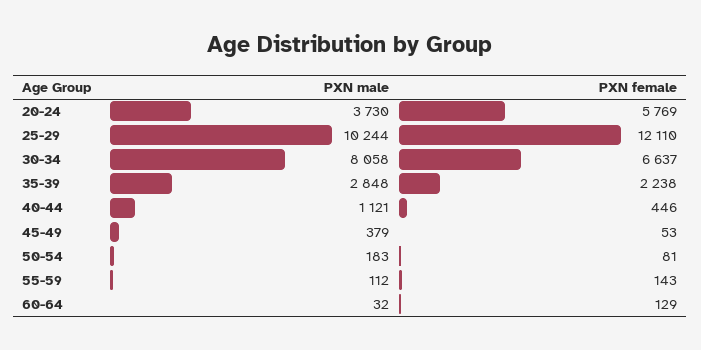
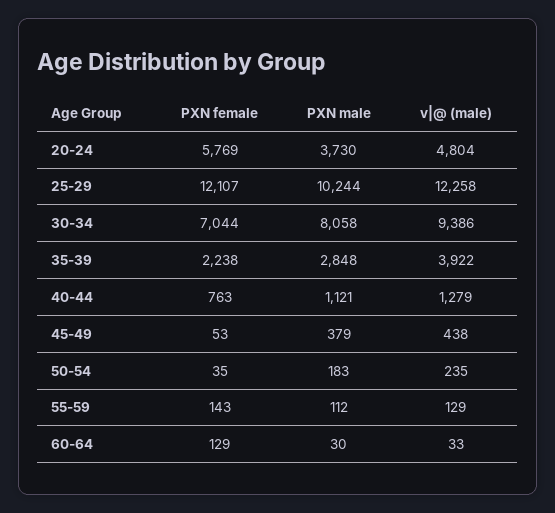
  {
    "PXN male": {
      "20-24": 3730,
      "25-29": 10244,
      "30-34": 8058,
      "35-39": 2848,
      "40-44": 1121,
      "45-49": 379,
      "50-54": 183,
      "55-59": 112,
-     "60-64": 32
+     "60-64": 30
    },
    "PXN female": {
      "20-24": 5769,
-     "25-29": 12110,
+     "25-29": 12107,
-     "30-34": 6637,
+     "30-34": 7044,
      "35-39": 2238,
-     "40-44": 446,
+     "40-44": 763,
      "45-49": 53,
-     "50-54": 81,
+     "50-54": 35,
      "55-59": 143,
      "60-64": 129
-   }
+   },
+   "v|@ (male)": {
+     "20-24": 4804,
+     "25-29": 12258,
+     "30-34": 9386,
+     "35-39": 3922,
+     "40-44": 1279,
+     "45-49": 438,
+     "50-54": 235,
+     "55-59": 129,
+     "60-64": 33
+   }
  }

